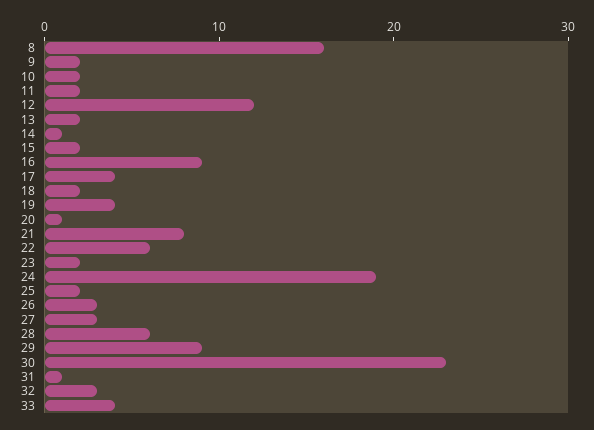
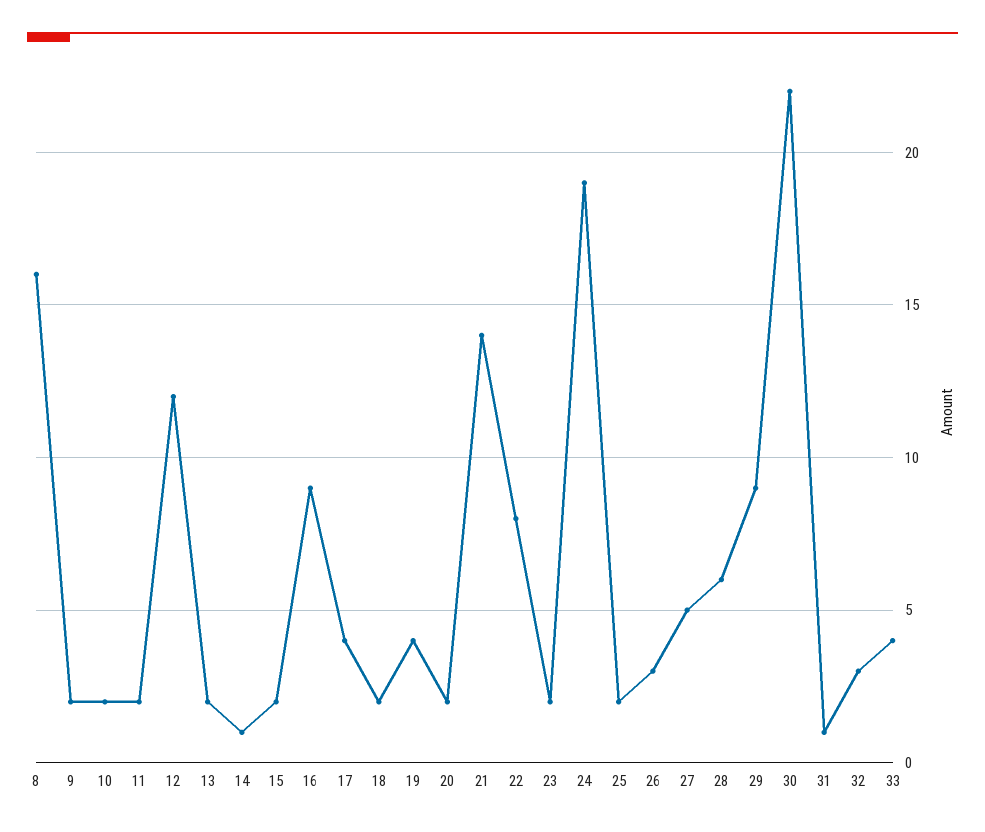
  {
    "8": 16,
    "9": 2,
    "10": 2,
    "11": 2,
    "12": 12,
    "13": 2,
    "14": 1,
    "15": 2,
    "16": 9,
    "17": 4,
    "18": 2,
    "19": 4,
-   "20": 1,
+   "20": 2,
-   "21": 8,
+   "21": 14,
-   "22": 6,
+   "22": 8,
    "23": 2,
    "24": 19,
    "25": 2,
    "26": 3,
-   "27": 3,
+   "27": 5,
    "28": 6,
    "29": 9,
-   "30": 23,
+   "30": 22,
    "31": 1,
    "32": 3,
    "33": 4
  }

